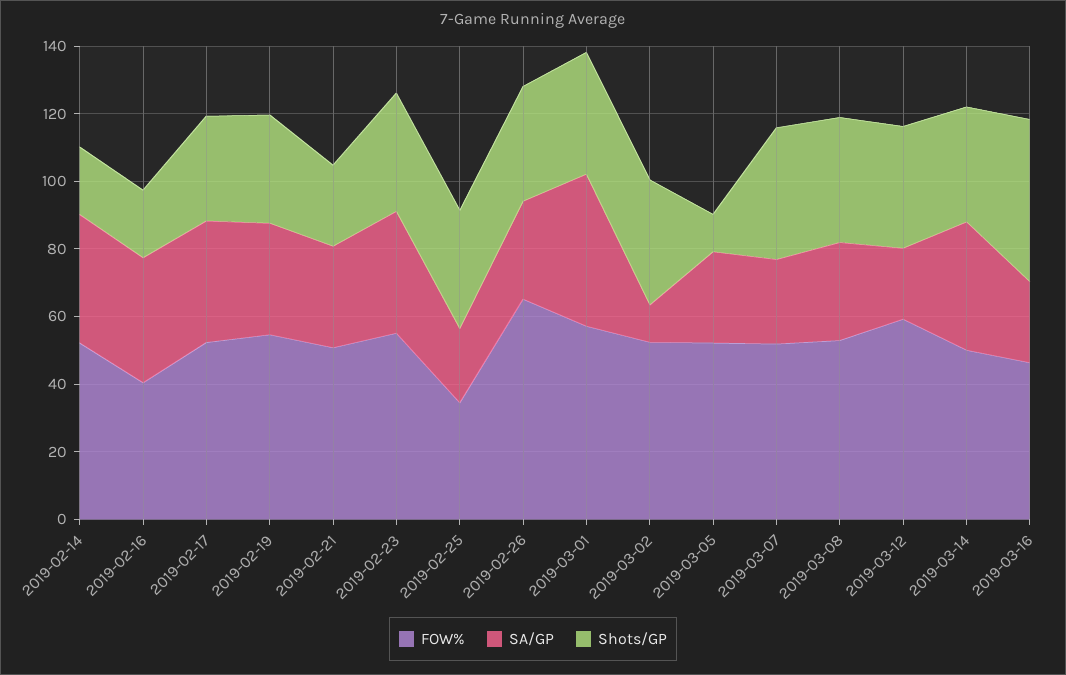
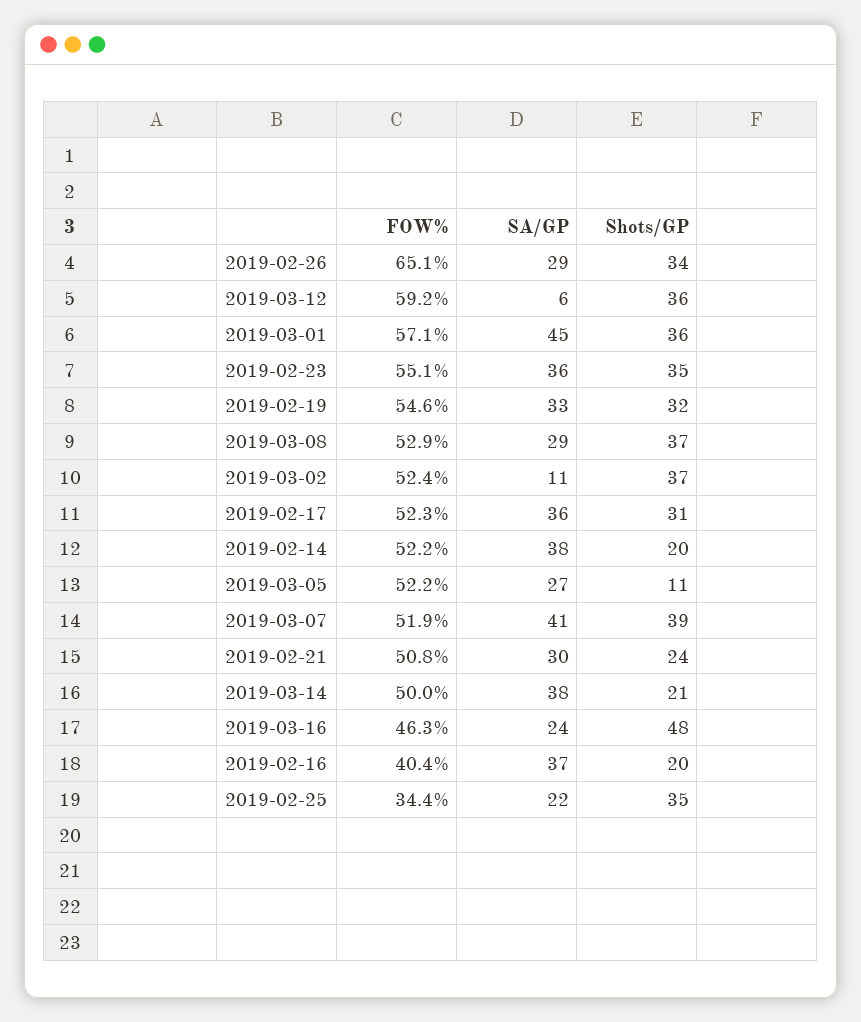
  {
    "FOW%": {
      "2019-02-14": 52.2,
      "2019-02-16": 40.4,
      "2019-02-17": 52.3,
      "2019-02-19": 54.6,
      "2019-02-21": 50.8,
      "2019-02-23": 55.1,
      "2019-02-25": 34.4,
      "2019-02-26": 65.1,
      "2019-03-01": 57.1,
      "2019-03-02": 52.4,
      "2019-03-05": 52.2,
      "2019-03-07": 51.9,
      "2019-03-08": 52.9,
      "2019-03-12": 59.2,
      "2019-03-14": 50,
      "2019-03-16": 46.3
    },
    "SA/GP": {
      "2019-02-14": 38,
      "2019-02-16": 37,
      "2019-02-17": 36,
      "2019-02-19": 33,
      "2019-02-21": 30,
      "2019-02-23": 36,
      "2019-02-25": 22,
      "2019-02-26": 29,
      "2019-03-01": 45,
      "2019-03-02": 11,
      "2019-03-05": 27,
-     "2019-03-07": 25,
+     "2019-03-07": 41,
      "2019-03-08": 29,
-     "2019-03-12": 20,
+     "2019-03-12": 6,
      "2019-03-14": 38,
      "2019-03-16": 24
    },
    "Shots/GP": {
      "2019-02-14": 20,
      "2019-02-16": 20,
      "2019-02-17": 31,
      "2019-02-19": 32,
      "2019-02-21": 24,
      "2019-02-23": 35,
      "2019-02-25": 35,
      "2019-02-26": 34,
      "2019-03-01": 36,
      "2019-03-02": 37,
      "2019-03-05": 11,
      "2019-03-07": 39,
      "2019-03-08": 37,
      "2019-03-12": 36,
-     "2019-03-14": 35,
+     "2019-03-14": 21,
      "2019-03-16": 48
    }
  }

